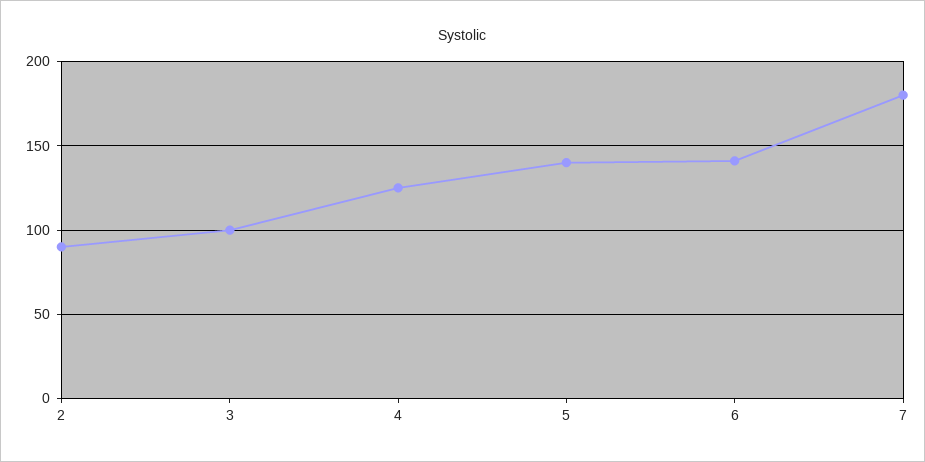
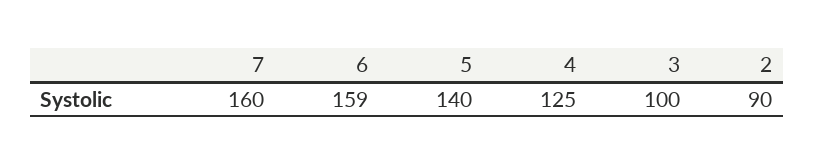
  {
    "2": 90,
    "3": 100,
    "4": 125,
    "5": 140,
-   "6": 140,
+   "6": 159,
-   "7": 180
+   "7": 160
  }

